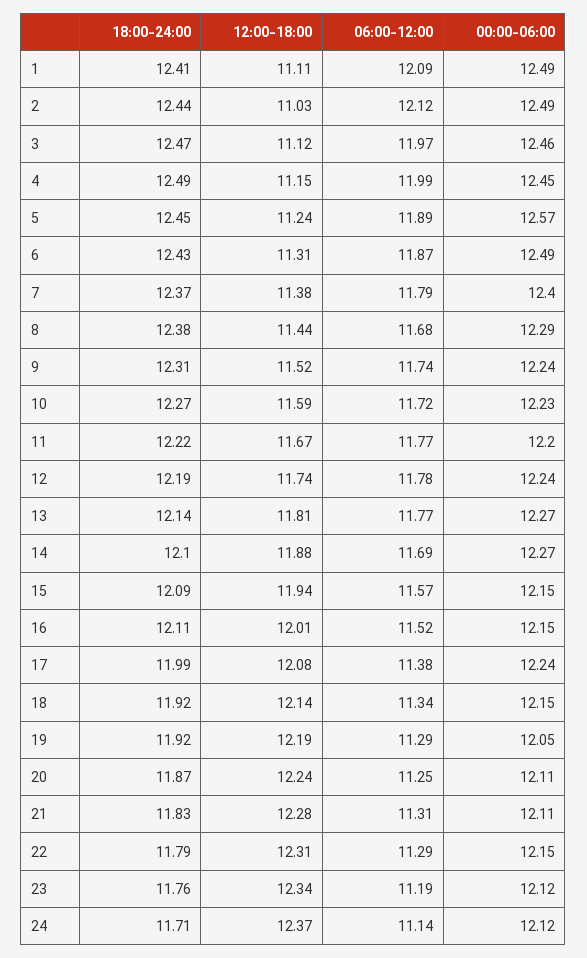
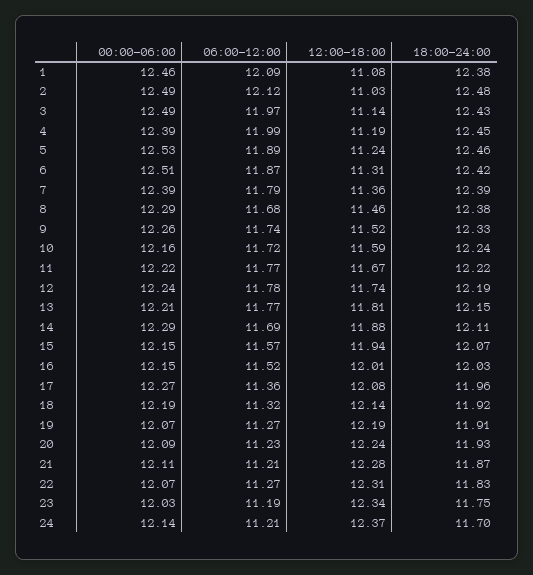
  {
    "18:00-24:00": {
-     "1": 12.41,
+     "1": 12.38,
-     "2": 12.44,
+     "2": 12.48,
-     "3": 12.47,
+     "3": 12.43,
-     "4": 12.49,
+     "4": 12.45,
-     "5": 12.45,
+     "5": 12.46,
-     "6": 12.43,
+     "6": 12.42,
-     "7": 12.37,
+     "7": 12.39,
      "8": 12.38,
-     "9": 12.31,
+     "9": 12.33,
-     "10": 12.27,
+     "10": 12.24,
      "11": 12.22,
      "12": 12.19,
-     "13": 12.14,
+     "13": 12.15,
-     "14": 12.1,
+     "14": 12.11,
-     "15": 12.09,
+     "15": 12.07,
-     "16": 12.11,
+     "16": 12.03,
-     "17": 11.99,
+     "17": 11.96,
      "18": 11.92,
-     "19": 11.92,
+     "19": 11.91,
-     "20": 11.87,
+     "20": 11.93,
-     "21": 11.83,
+     "21": 11.87,
-     "22": 11.79,
+     "22": 11.83,
-     "23": 11.76,
+     "23": 11.75,
-     "24": 11.71
+     "24": 11.7
    },
    "12:00-18:00": {
-     "1": 11.11,
+     "1": 11.08,
      "2": 11.03,
-     "3": 11.12,
+     "3": 11.14,
-     "4": 11.15,
+     "4": 11.19,
      "5": 11.24,
      "6": 11.31,
-     "7": 11.38,
+     "7": 11.36,
-     "8": 11.44,
+     "8": 11.46,
      "9": 11.52,
      "10": 11.59,
      "11": 11.67,
      "12": 11.74,
      "13": 11.81,
      "14": 11.88,
      "15": 11.94,
      "16": 12.01,
      "17": 12.08,
      "18": 12.14,
      "19": 12.19,
      "20": 12.24,
      "21": 12.28,
      "22": 12.31,
      "23": 12.34,
      "24": 12.37
    },
    "06:00-12:00": {
      "1": 12.09,
      "2": 12.12,
      "3": 11.97,
      "4": 11.99,
      "5": 11.89,
      "6": 11.87,
      "7": 11.79,
      "8": 11.68,
      "9": 11.74,
      "10": 11.72,
      "11": 11.77,
      "12": 11.78,
      "13": 11.77,
      "14": 11.69,
      "15": 11.57,
      "16": 11.52,
-     "17": 11.38,
+     "17": 11.36,
-     "18": 11.34,
+     "18": 11.32,
-     "19": 11.29,
+     "19": 11.27,
-     "20": 11.25,
+     "20": 11.23,
-     "21": 11.31,
+     "21": 11.21,
-     "22": 11.29,
+     "22": 11.27,
      "23": 11.19,
-     "24": 11.14
+     "24": 11.21
    },
    "00:00-06:00": {
-     "1": 12.49,
+     "1": 12.46,
      "2": 12.49,
-     "3": 12.46,
+     "3": 12.49,
-     "4": 12.45,
+     "4": 12.39,
-     "5": 12.57,
+     "5": 12.53,
-     "6": 12.49,
+     "6": 12.51,
-     "7": 12.4,
+     "7": 12.39,
      "8": 12.29,
-     "9": 12.24,
+     "9": 12.26,
-     "10": 12.23,
+     "10": 12.16,
-     "11": 12.2,
+     "11": 12.22,
      "12": 12.24,
-     "13": 12.27,
+     "13": 12.21,
-     "14": 12.27,
+     "14": 12.29,
      "15": 12.15,
      "16": 12.15,
-     "17": 12.24,
+     "17": 12.27,
-     "18": 12.15,
+     "18": 12.19,
-     "19": 12.05,
+     "19": 12.07,
-     "20": 12.11,
+     "20": 12.09,
      "21": 12.11,
-     "22": 12.15,
+     "22": 12.07,
-     "23": 12.12,
+     "23": 12.03,
-     "24": 12.12
+     "24": 12.14
    }
  }

